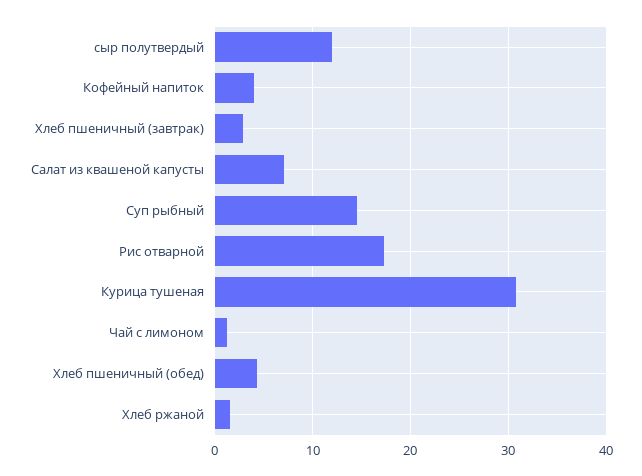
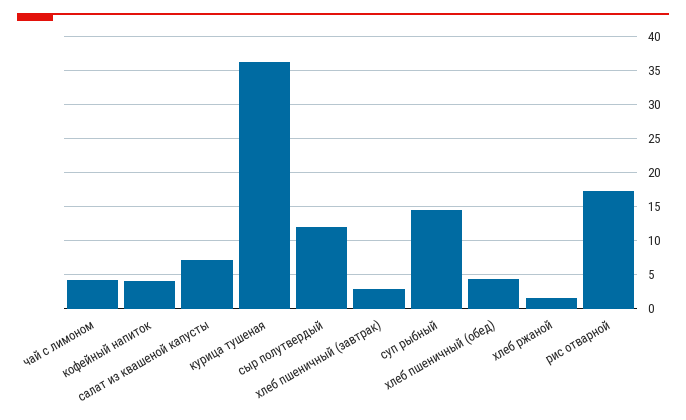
  {
    "сыр полутвердый": 12,
    "Кофейный напиток": 4,
    "Хлеб пшеничный (завтрак)": 3,
    "Салат из квашеной капусты": 7,
    "Суп рыбный": 15,
    "Рис отварной": 17,
-   "Курица тушеная": 31,
+   "Курица тушеная": 36,
-   "Чай с лимоном": 1,
+   "Чай с лимоном": 4,
    "Хлеб пшеничный (обед)": 4,
    "Хлеб ржаной": 2
  }

